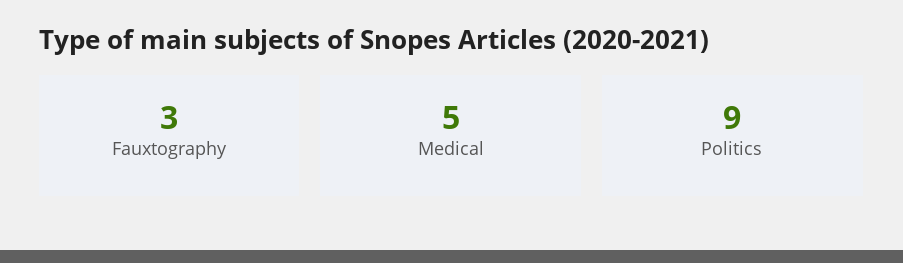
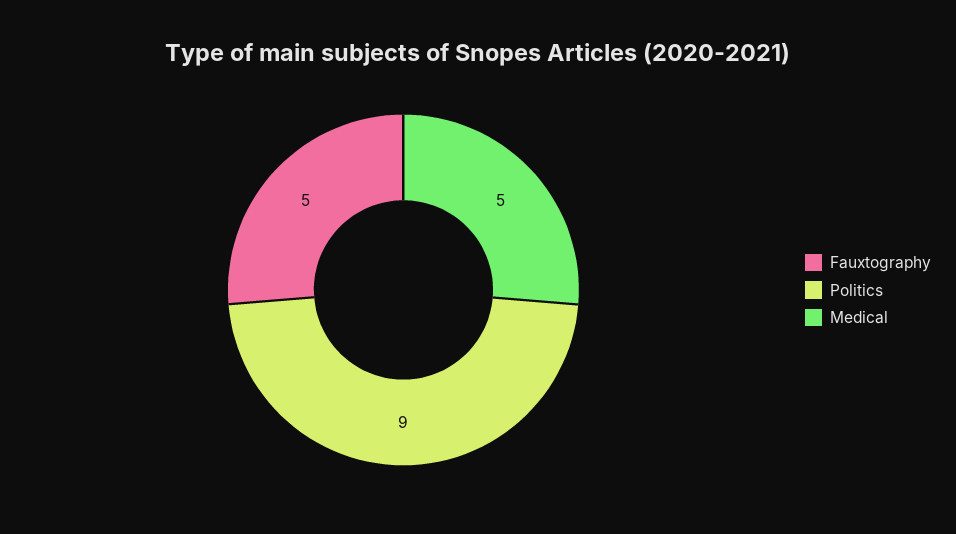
  {
-   "Fauxtography": 3,
+   "Fauxtography": 5,
    "Medical": 5,
    "Politics": 9
  }

